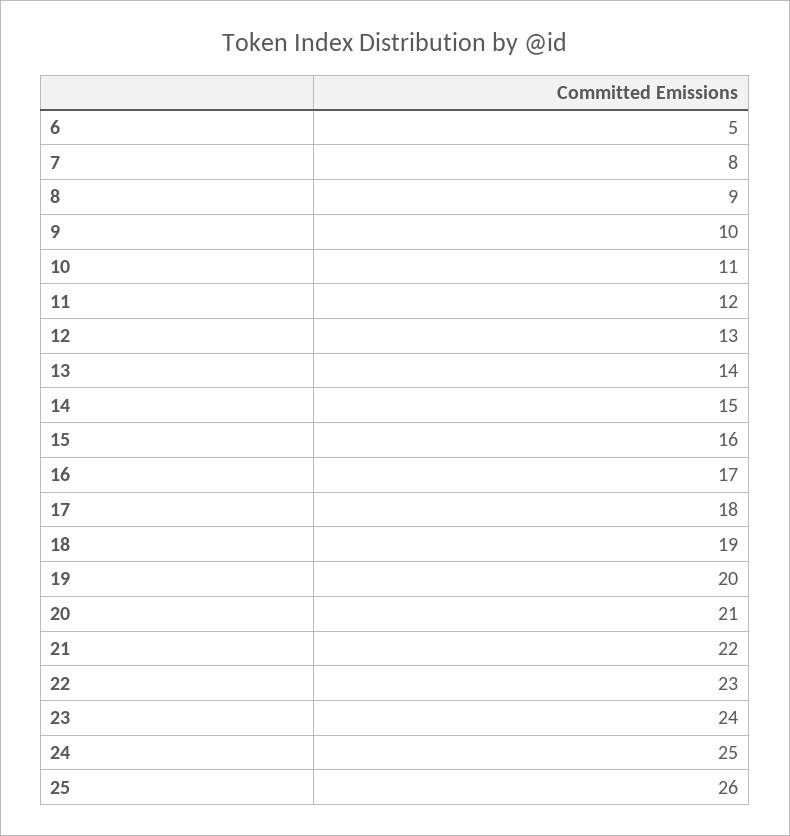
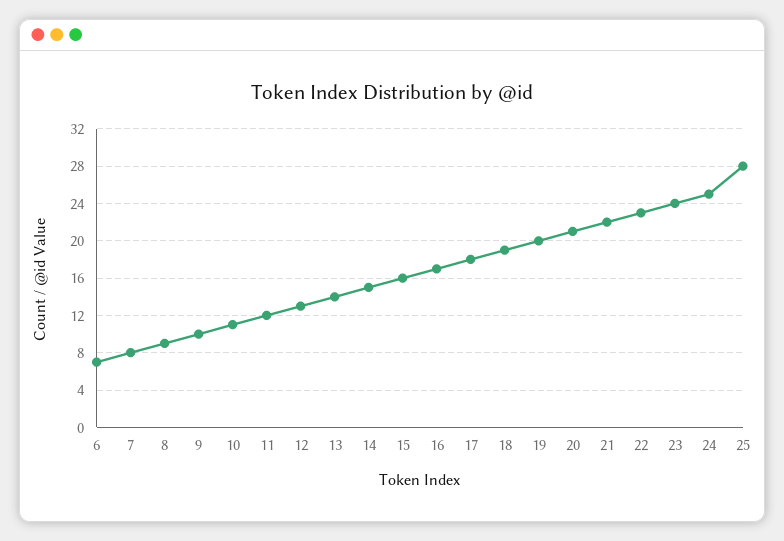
  {
-   "6": 5,
+   "6": 7,
    "7": 8,
    "8": 9,
    "9": 10,
    "10": 11,
    "11": 12,
    "12": 13,
    "13": 14,
    "14": 15,
    "15": 16,
    "16": 17,
    "17": 18,
    "18": 19,
    "19": 20,
    "20": 21,
    "21": 22,
    "22": 23,
    "23": 24,
    "24": 25,
-   "25": 26
+   "25": 28
  }

